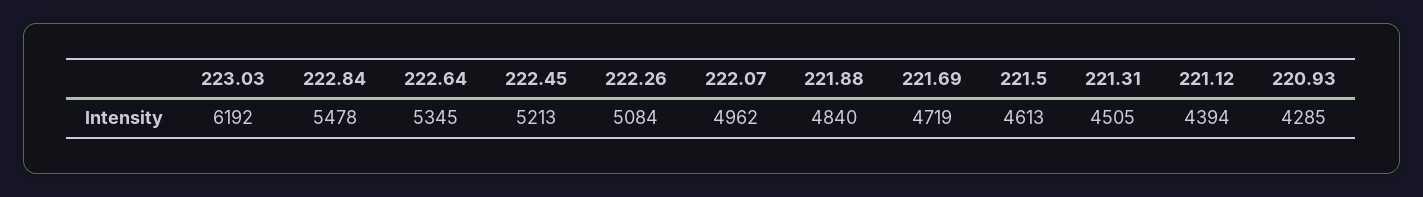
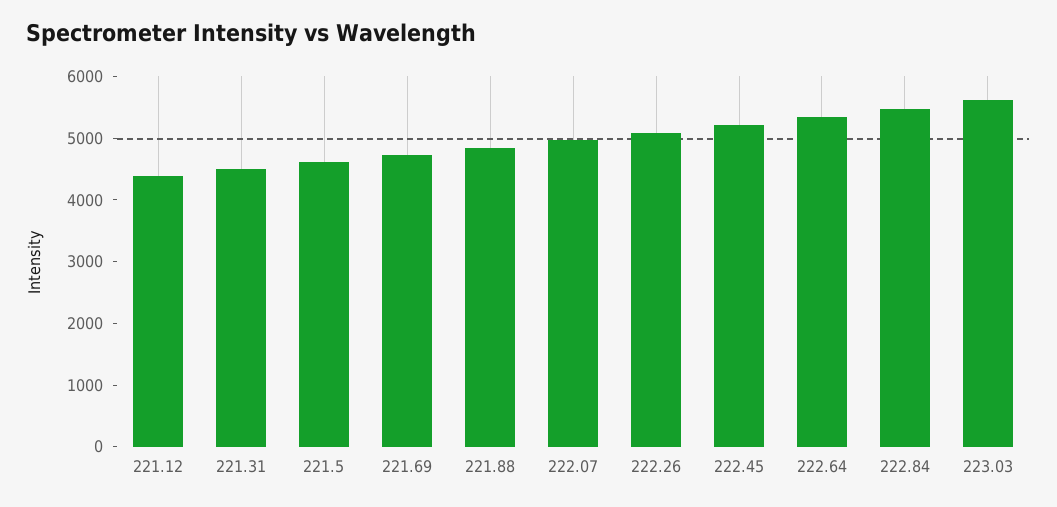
  {
-   "223.03": 6192,
+   "223.03": 5600,
    "222.84": 5478,
    "222.64": 5345,
    "222.45": 5213,
    "222.26": 5084,
    "222.07": 4962,
    "221.88": 4840,
    "221.69": 4719,
    "221.5": 4613,
    "221.31": 4505,
-   "221.12": 4394,
+   "221.12": 4394
-   "220.93": 4285
  }

